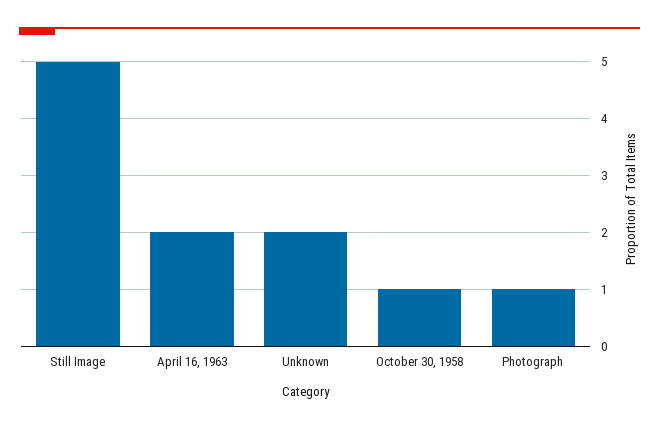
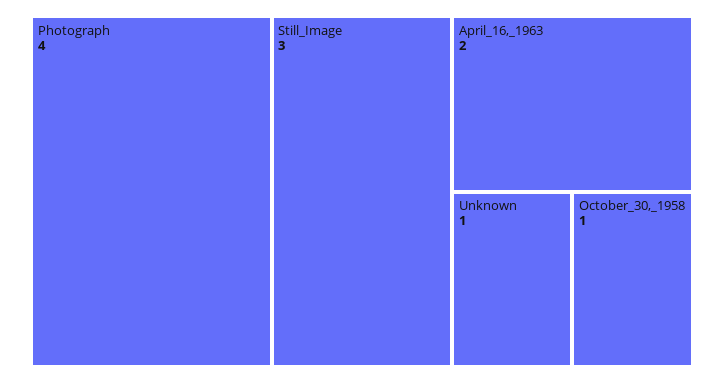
  {
-   "Still Image": 5,
+   "Still Image": 3,
    "April 16, 1963": 2,
-   "Unknown": 2,
+   "Unknown": 1,
    "October 30, 1958": 1,
-   "Photograph": 1
+   "Photograph": 4
  }

